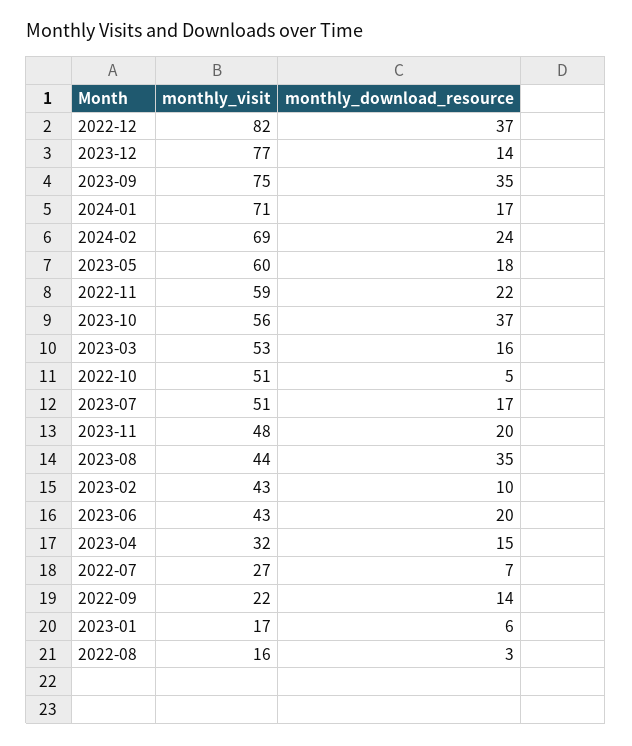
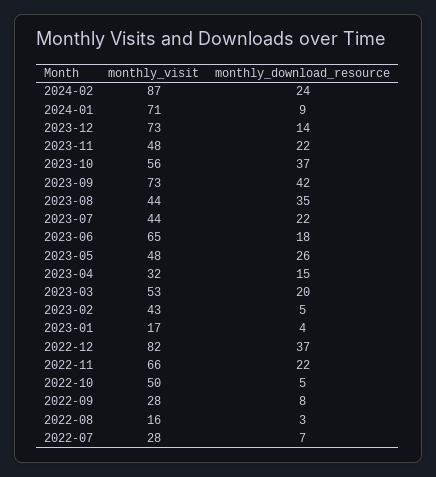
  {
    "monthly_visit": {
      "2022-12": 82,
-     "2023-12": 77,
+     "2023-12": 73,
-     "2023-09": 75,
+     "2023-09": 73,
      "2024-01": 71,
-     "2024-02": 69,
+     "2024-02": 87,
-     "2023-05": 60,
+     "2023-05": 48,
-     "2022-11": 59,
+     "2022-11": 66,
      "2023-10": 56,
      "2023-03": 53,
-     "2022-10": 51,
+     "2022-10": 50,
-     "2023-07": 51,
+     "2023-07": 44,
      "2023-11": 48,
      "2023-08": 44,
      "2023-02": 43,
-     "2023-06": 43,
+     "2023-06": 65,
      "2023-04": 32,
-     "2022-07": 27,
+     "2022-07": 28,
-     "2022-09": 22,
+     "2022-09": 28,
      "2023-01": 17,
      "2022-08": 16
    },
    "monthly_download_resource": {
      "2022-12": 37,
      "2023-12": 14,
-     "2023-09": 35,
+     "2023-09": 42,
-     "2024-01": 17,
+     "2024-01": 9,
      "2024-02": 24,
-     "2023-05": 18,
+     "2023-05": 26,
      "2022-11": 22,
      "2023-10": 37,
-     "2023-03": 16,
+     "2023-03": 20,
      "2022-10": 5,
-     "2023-07": 17,
+     "2023-07": 22,
-     "2023-11": 20,
+     "2023-11": 22,
      "2023-08": 35,
-     "2023-02": 10,
+     "2023-02": 5,
-     "2023-06": 20,
+     "2023-06": 18,
      "2023-04": 15,
      "2022-07": 7,
-     "2022-09": 14,
+     "2022-09": 8,
-     "2023-01": 6,
+     "2023-01": 4,
      "2022-08": 3
    }
  }

